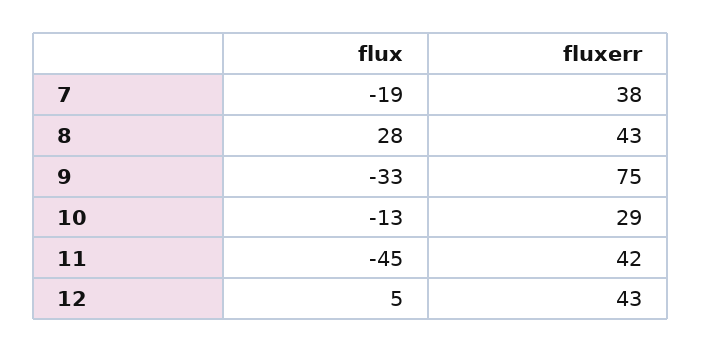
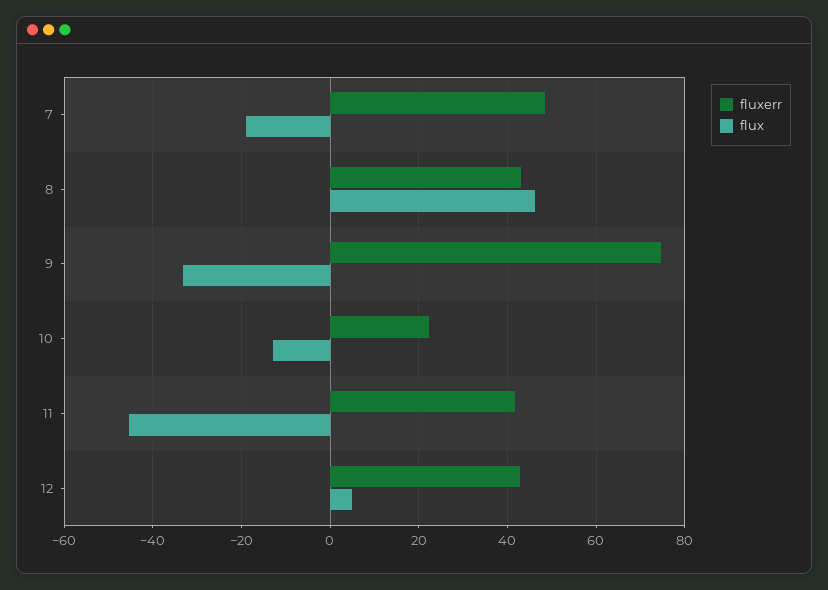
  {
    "flux": {
      "7": -19,
-     "8": 28,
+     "8": 46,
      "9": -33,
      "10": -13,
      "11": -45,
      "12": 5
    },
    "fluxerr": {
-     "7": 38,
+     "7": 48,
      "8": 43,
      "9": 75,
-     "10": 29,
+     "10": 22,
      "11": 42,
      "12": 43
    }
  }

